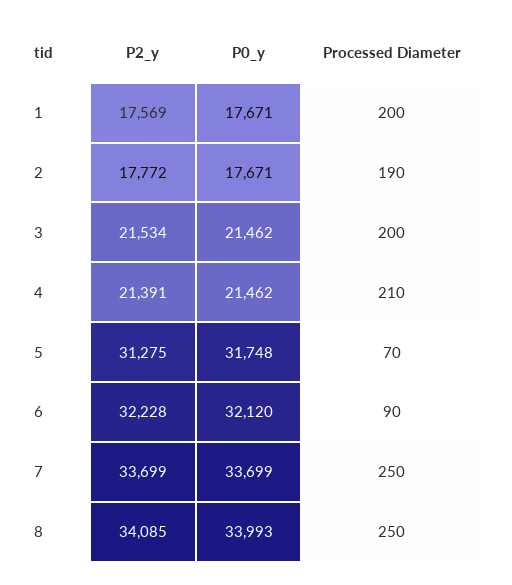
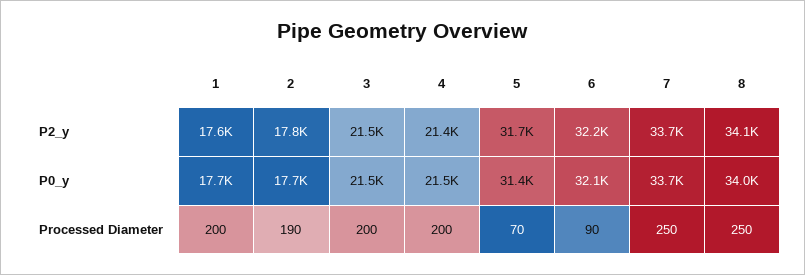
  {
    "P2_y": {
      "1": 17569,
      "2": 17772,
      "3": 21534,
      "4": 21391,
-     "5": 31275,
+     "5": 31700,
      "6": 32228,
      "7": 33699,
      "8": 34085
    },
    "P0_y": {
      "1": 17671,
      "2": 17671,
      "3": 21462,
      "4": 21462,
-     "5": 31748,
+     "5": 31400,
      "6": 32120,
      "7": 33699,
      "8": 33993
    },
    "Processed Diameter": {
      "1": 200,
      "2": 190,
      "3": 200,
-     "4": 210,
+     "4": 200,
      "5": 70,
      "6": 90,
      "7": 250,
      "8": 250
    }
  }

